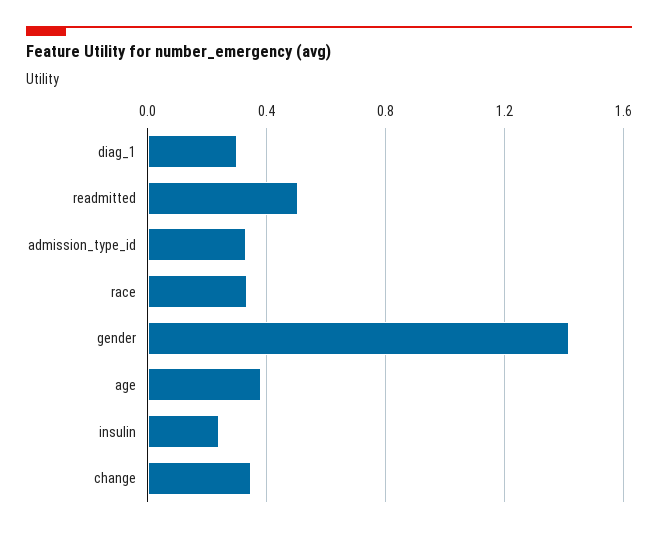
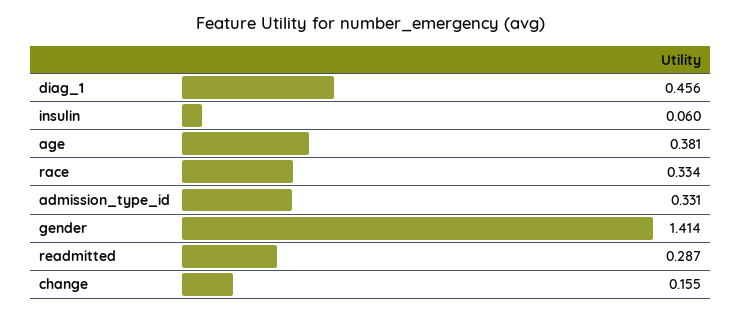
  {
-   "diag_1": 0.3,
+   "diag_1": 0.456,
-   "readmitted": 0.5,
+   "readmitted": 0.287,
    "admission_type_id": 0.331,
    "race": 0.334,
    "gender": 1.414,
    "age": 0.381,
-   "insulin": 0.25,
+   "insulin": 0.06,
-   "change": 0.35
+   "change": 0.155
  }

